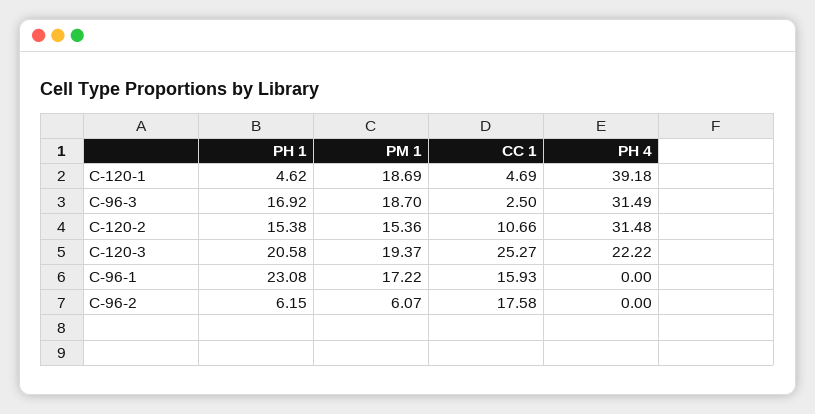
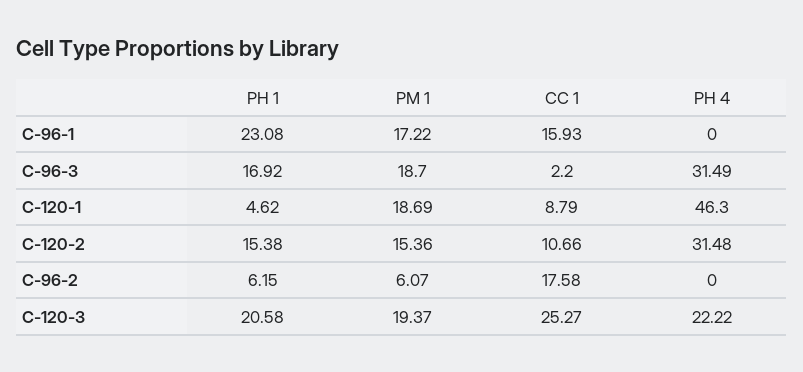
  {
    "PH 1": {
      "C-120-1": 4.62,
      "C-96-3": 16.92,
      "C-120-2": 15.38,
      "C-120-3": 20.58,
      "C-96-1": 23.08,
      "C-96-2": 6.15
    },
    "PM 1": {
      "C-120-1": 18.69,
      "C-96-3": 18.7,
      "C-120-2": 15.36,
      "C-120-3": 19.37,
      "C-96-1": 17.22,
      "C-96-2": 6.07
    },
    "CC 1": {
-     "C-120-1": 4.69,
+     "C-120-1": 8.79,
-     "C-96-3": 2.5,
+     "C-96-3": 2.2,
      "C-120-2": 10.66,
      "C-120-3": 25.27,
      "C-96-1": 15.93,
      "C-96-2": 17.58
    },
    "PH 4": {
-     "C-120-1": 39.18,
+     "C-120-1": 46.3,
      "C-96-3": 31.49,
      "C-120-2": 31.48,
      "C-120-3": 22.22,
      "C-96-1": 0,
      "C-96-2": 0
    }
  }

